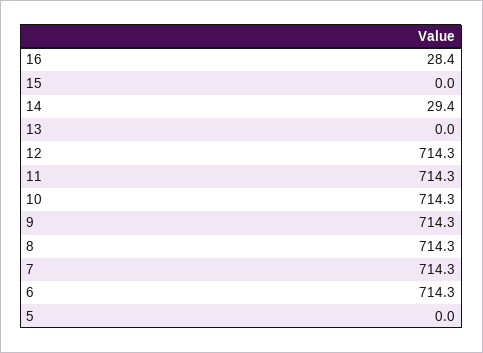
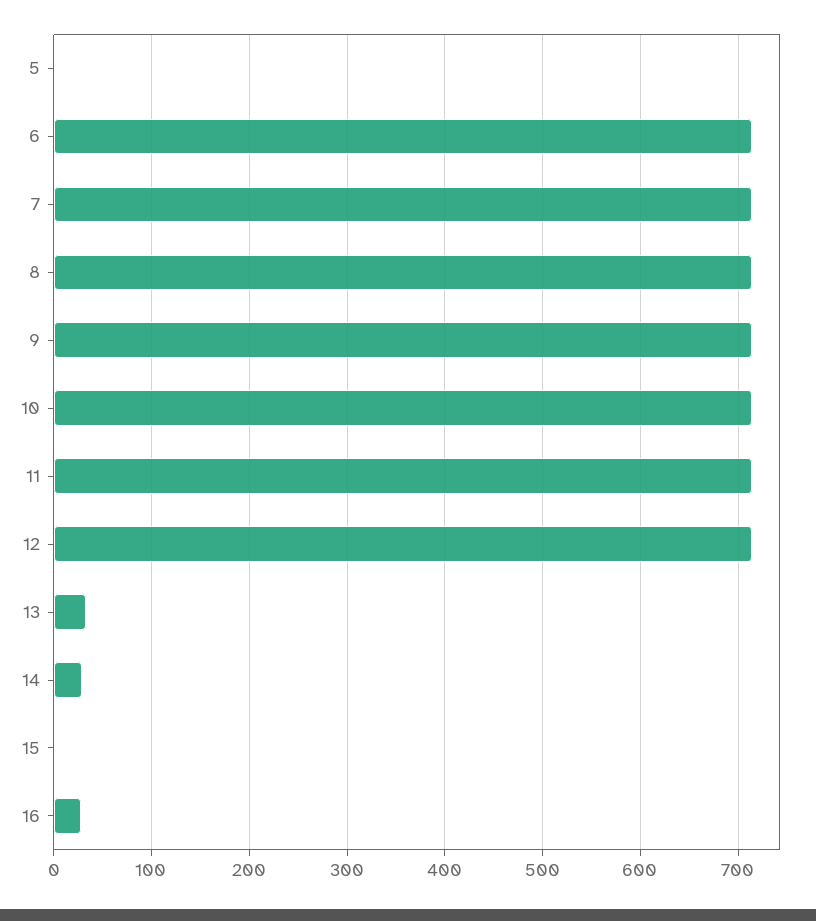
  {
    "16": 28.4,
    "15": 0,
    "14": 29.4,
-   "13": 0,
+   "13": 30,
    "12": 714.3,
    "11": 714.3,
    "10": 714.3,
    "9": 714.3,
    "8": 714.3,
    "7": 714.3,
    "6": 714.3,
    "5": 0
  }

